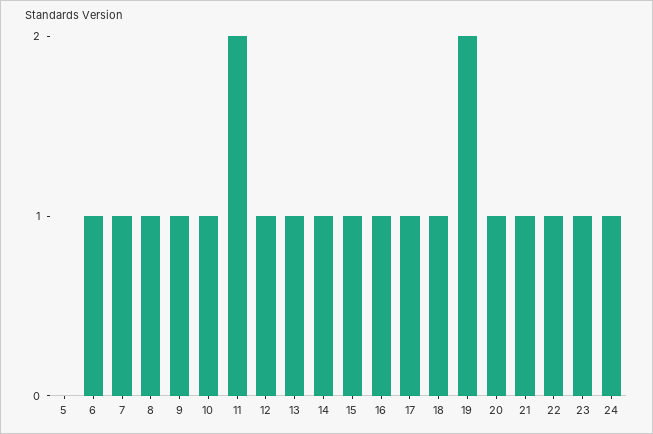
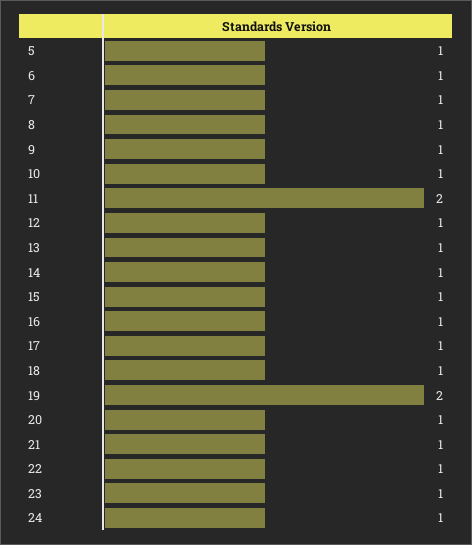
  {
-   "5": 0,
+   "5": 1,
    "6": 1,
    "7": 1,
    "8": 1,
    "9": 1,
    "10": 1,
    "11": 2,
    "12": 1,
    "13": 1,
    "14": 1,
    "15": 1,
    "16": 1,
    "17": 1,
    "18": 1,
    "19": 2,
    "20": 1,
    "21": 1,
    "22": 1,
    "23": 1,
    "24": 1
  }

